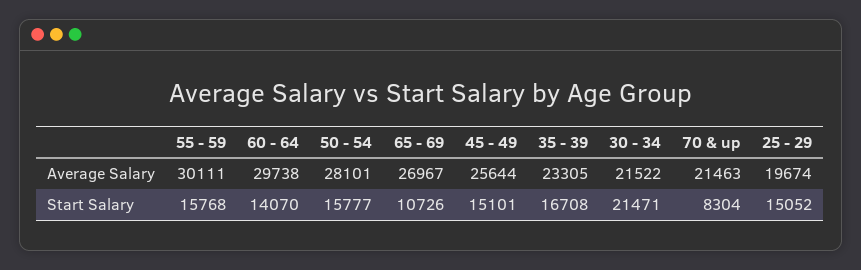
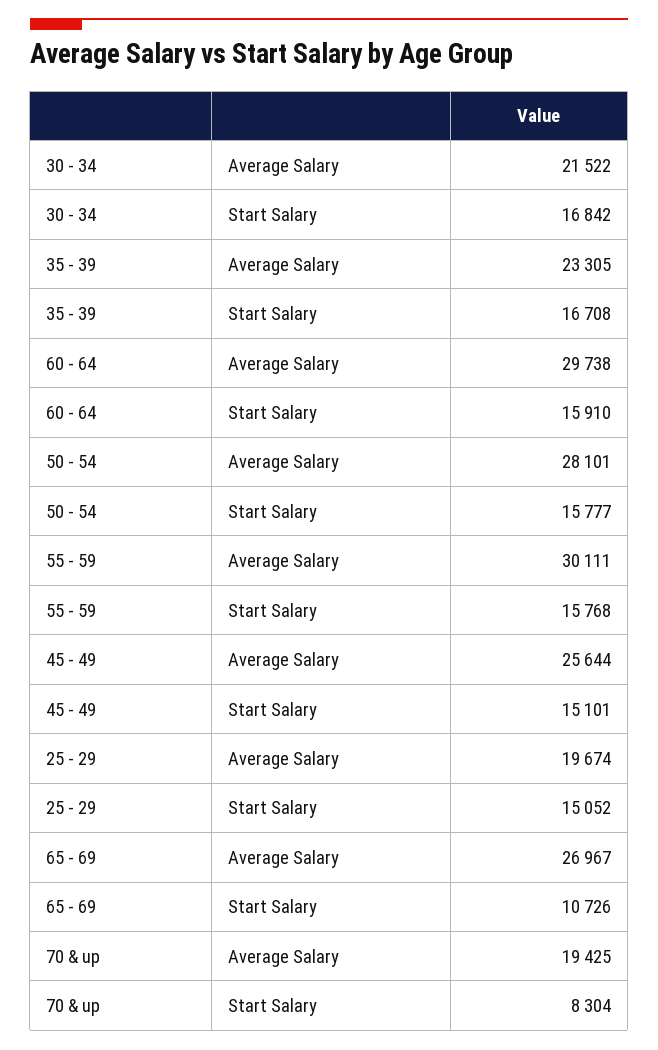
  {
    "55 - 59": {
      "Average Salary": 30111,
      "Start Salary": 15768
    },
    "60 - 64": {
      "Average Salary": 29738,
-     "Start Salary": 14070
+     "Start Salary": 15910
    },
    "50 - 54": {
      "Average Salary": 28101,
      "Start Salary": 15777
    },
    "65 - 69": {
      "Average Salary": 26967,
      "Start Salary": 10726
    },
    "45 - 49": {
      "Average Salary": 25644,
      "Start Salary": 15101
    },
    "35 - 39": {
      "Average Salary": 23305,
      "Start Salary": 16708
    },
    "30 - 34": {
      "Average Salary": 21522,
-     "Start Salary": 21471
+     "Start Salary": 16842
    },
    "70 & up": {
-     "Average Salary": 21463,
+     "Average Salary": 19425,
      "Start Salary": 8304
    },
    "25 - 29": {
      "Average Salary": 19674,
      "Start Salary": 15052
    }
  }

